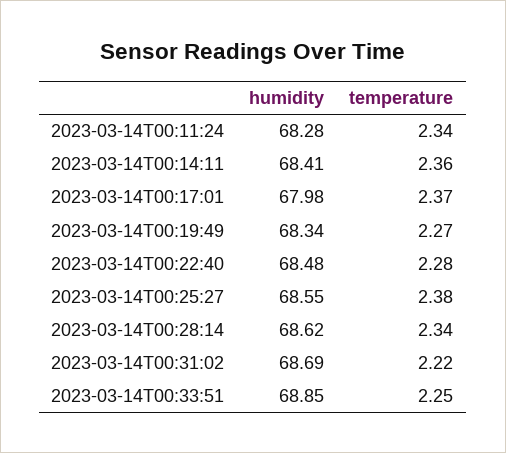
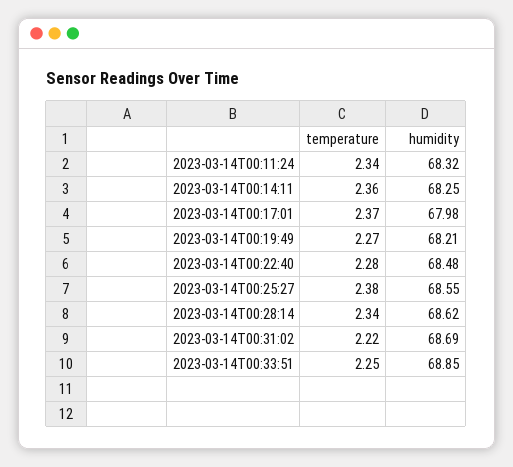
  {
    "humidity": {
-     "2023-03-14T00:11:24": 68.28,
+     "2023-03-14T00:11:24": 68.32,
-     "2023-03-14T00:14:11": 68.41,
+     "2023-03-14T00:14:11": 68.25,
      "2023-03-14T00:17:01": 67.98,
-     "2023-03-14T00:19:49": 68.34,
+     "2023-03-14T00:19:49": 68.21,
      "2023-03-14T00:22:40": 68.48,
      "2023-03-14T00:25:27": 68.55,
      "2023-03-14T00:28:14": 68.62,
      "2023-03-14T00:31:02": 68.69,
      "2023-03-14T00:33:51": 68.85
    },
    "temperature": {
      "2023-03-14T00:11:24": 2.34,
      "2023-03-14T00:14:11": 2.36,
      "2023-03-14T00:17:01": 2.37,
      "2023-03-14T00:19:49": 2.27,
      "2023-03-14T00:22:40": 2.28,
      "2023-03-14T00:25:27": 2.38,
      "2023-03-14T00:28:14": 2.34,
      "2023-03-14T00:31:02": 2.22,
      "2023-03-14T00:33:51": 2.25
    }
  }

